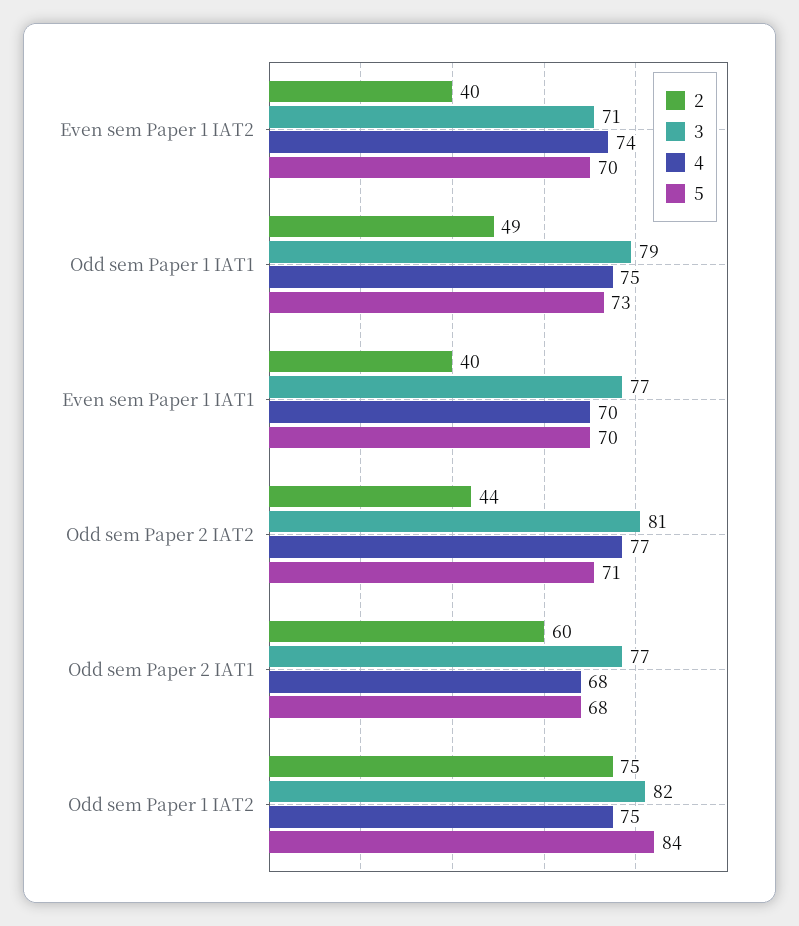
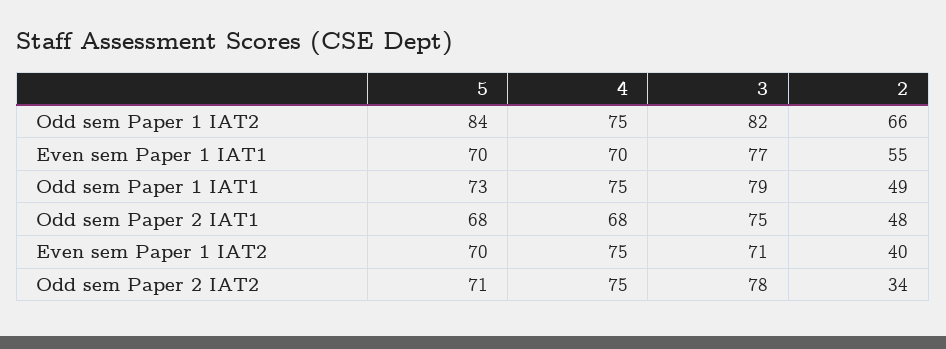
  {
    "2": {
      "Even sem Paper 1 IAT2": 40,
      "Odd sem Paper 1 IAT1": 49,
-     "Even sem Paper 1 IAT1": 40,
+     "Even sem Paper 1 IAT1": 55,
-     "Odd sem Paper 2 IAT2": 44,
+     "Odd sem Paper 2 IAT2": 34,
-     "Odd sem Paper 2 IAT1": 60,
+     "Odd sem Paper 2 IAT1": 48,
-     "Odd sem Paper 1 IAT2": 75
+     "Odd sem Paper 1 IAT2": 66
    },
    "3": {
      "Even sem Paper 1 IAT2": 71,
      "Odd sem Paper 1 IAT1": 79,
      "Even sem Paper 1 IAT1": 77,
-     "Odd sem Paper 2 IAT2": 81,
+     "Odd sem Paper 2 IAT2": 78,
-     "Odd sem Paper 2 IAT1": 77,
+     "Odd sem Paper 2 IAT1": 75,
      "Odd sem Paper 1 IAT2": 82
    },
    "4": {
-     "Even sem Paper 1 IAT2": 74,
+     "Even sem Paper 1 IAT2": 75,
      "Odd sem Paper 1 IAT1": 75,
      "Even sem Paper 1 IAT1": 70,
-     "Odd sem Paper 2 IAT2": 77,
+     "Odd sem Paper 2 IAT2": 75,
      "Odd sem Paper 2 IAT1": 68,
      "Odd sem Paper 1 IAT2": 75
    },
    "5": {
      "Even sem Paper 1 IAT2": 70,
      "Odd sem Paper 1 IAT1": 73,
      "Even sem Paper 1 IAT1": 70,
      "Odd sem Paper 2 IAT2": 71,
      "Odd sem Paper 2 IAT1": 68,
      "Odd sem Paper 1 IAT2": 84
    }
  }

